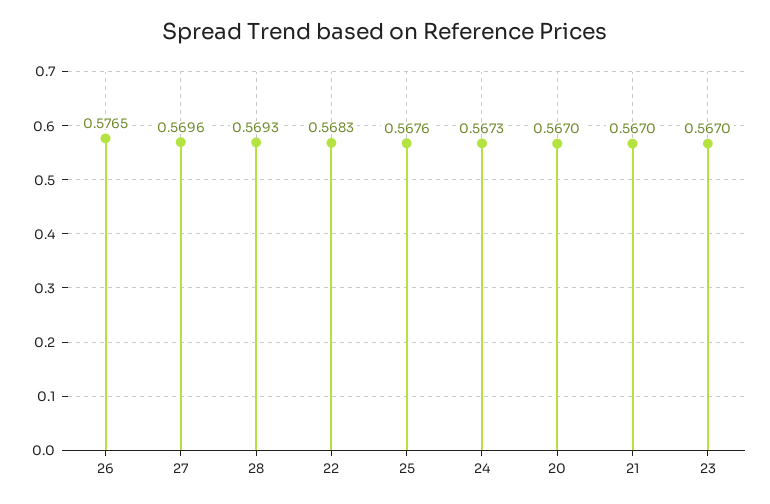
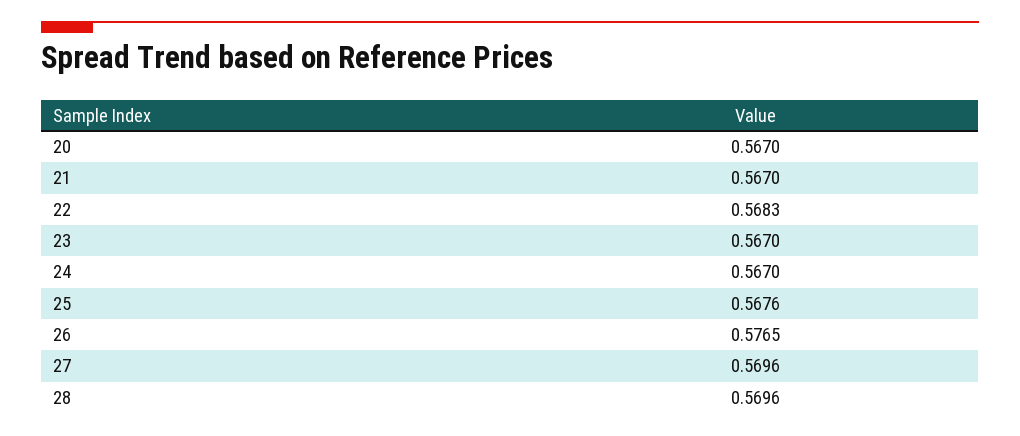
  {
    "26": 0.5765,
    "27": 0.5696,
-   "28": 0.5693,
+   "28": 0.5696,
    "22": 0.5683,
    "25": 0.5676,
-   "24": 0.5673,
+   "24": 0.567,
    "20": 0.567,
    "21": 0.567,
    "23": 0.567
  }

